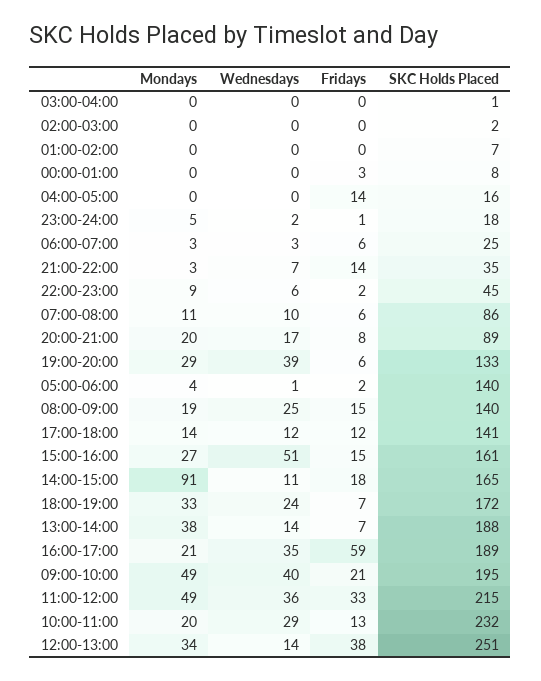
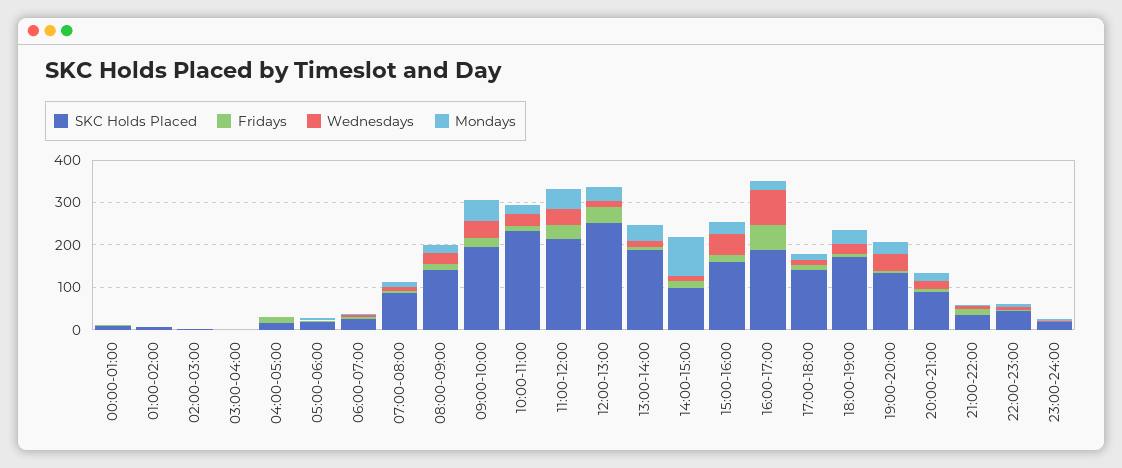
  {
    "Mondays": {
      "03:00-04:00": 0,
      "02:00-03:00": 0,
      "01:00-02:00": 0,
      "00:00-01:00": 0,
      "04:00-05:00": 0,
      "23:00-24:00": 5,
      "06:00-07:00": 3,
      "21:00-22:00": 3,
      "22:00-23:00": 9,
      "07:00-08:00": 11,
      "20:00-21:00": 20,
      "19:00-20:00": 29,
      "05:00-06:00": 4,
      "08:00-09:00": 19,
      "17:00-18:00": 14,
      "15:00-16:00": 27,
      "14:00-15:00": 91,
      "18:00-19:00": 33,
      "13:00-14:00": 38,
      "16:00-17:00": 21,
      "09:00-10:00": 49,
      "11:00-12:00": 49,
      "10:00-11:00": 20,
      "12:00-13:00": 34
    },
    "Wednesdays": {
      "03:00-04:00": 0,
      "02:00-03:00": 0,
      "01:00-02:00": 0,
      "00:00-01:00": 0,
      "04:00-05:00": 0,
      "23:00-24:00": 2,
      "06:00-07:00": 3,
      "21:00-22:00": 7,
      "22:00-23:00": 6,
      "07:00-08:00": 10,
      "20:00-21:00": 17,
      "19:00-20:00": 39,
      "05:00-06:00": 1,
      "08:00-09:00": 25,
      "17:00-18:00": 12,
      "15:00-16:00": 51,
      "14:00-15:00": 11,
      "18:00-19:00": 24,
      "13:00-14:00": 14,
-     "16:00-17:00": 35,
+     "16:00-17:00": 80,
      "09:00-10:00": 40,
      "11:00-12:00": 36,
      "10:00-11:00": 29,
      "12:00-13:00": 14
    },
    "Fridays": {
      "03:00-04:00": 0,
      "02:00-03:00": 0,
      "01:00-02:00": 0,
      "00:00-01:00": 3,
      "04:00-05:00": 14,
      "23:00-24:00": 1,
      "06:00-07:00": 6,
      "21:00-22:00": 14,
      "22:00-23:00": 2,
      "07:00-08:00": 6,
      "20:00-21:00": 8,
      "19:00-20:00": 6,
      "05:00-06:00": 2,
      "08:00-09:00": 15,
      "17:00-18:00": 12,
      "15:00-16:00": 15,
      "14:00-15:00": 18,
      "18:00-19:00": 7,
      "13:00-14:00": 7,
      "16:00-17:00": 59,
      "09:00-10:00": 21,
      "11:00-12:00": 33,
      "10:00-11:00": 13,
      "12:00-13:00": 38
    },
    "SKC Holds Placed": {
      "03:00-04:00": 1,
      "02:00-03:00": 2,
      "01:00-02:00": 7,
      "00:00-01:00": 8,
      "04:00-05:00": 16,
      "23:00-24:00": 18,
      "06:00-07:00": 25,
      "21:00-22:00": 35,
      "22:00-23:00": 45,
      "07:00-08:00": 86,
      "20:00-21:00": 89,
      "19:00-20:00": 133,
-     "05:00-06:00": 140,
+     "05:00-06:00": 20,
      "08:00-09:00": 140,
      "17:00-18:00": 141,
      "15:00-16:00": 161,
-     "14:00-15:00": 165,
+     "14:00-15:00": 100,
      "18:00-19:00": 172,
      "13:00-14:00": 188,
      "16:00-17:00": 189,
      "09:00-10:00": 195,
      "11:00-12:00": 215,
      "10:00-11:00": 232,
      "12:00-13:00": 251
    }
  }

